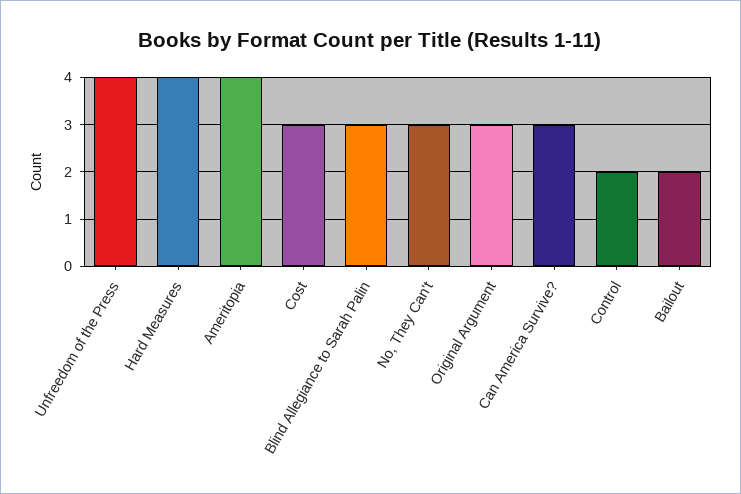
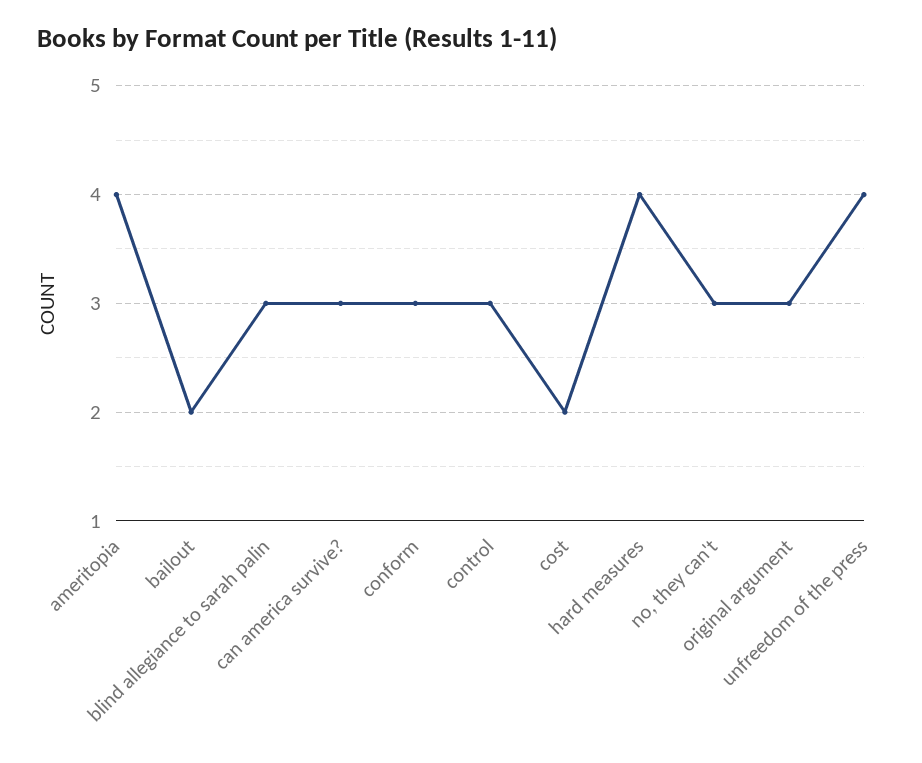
  {
    "Unfreedom of the Press": 4,
    "Hard Measures": 4,
    "Ameritopia": 4,
-   "Cost": 3,
+   "Cost": 2,
    "Blind Allegiance to Sarah Palin": 3,
    "No, They Can't": 3,
    "Original Argument": 3,
    "Can America Survive?": 3,
-   "Control": 2,
+   "Control": 3,
-   "Bailout": 2
+   "Bailout": 2,
+   "conform": 3
  }

